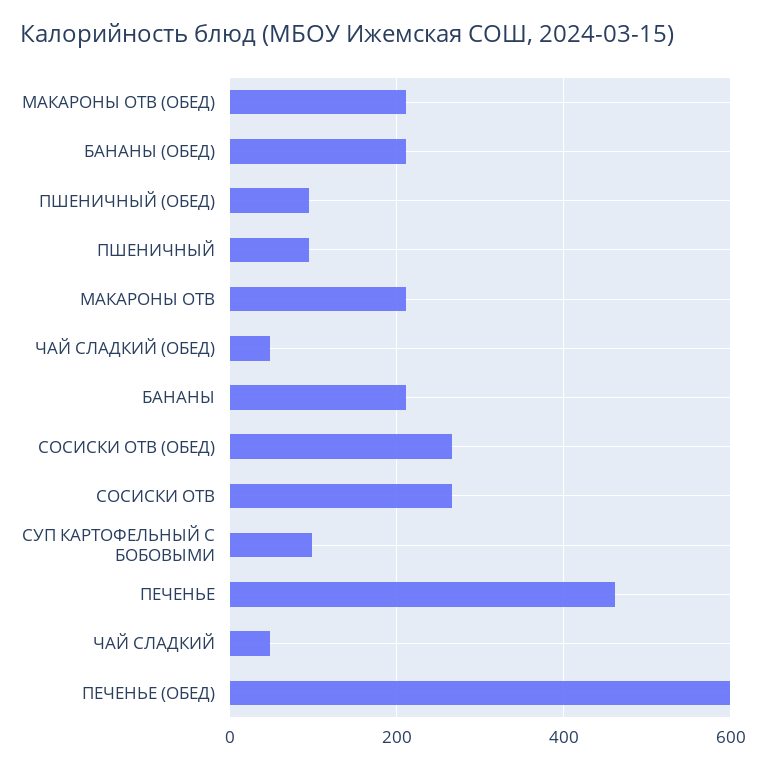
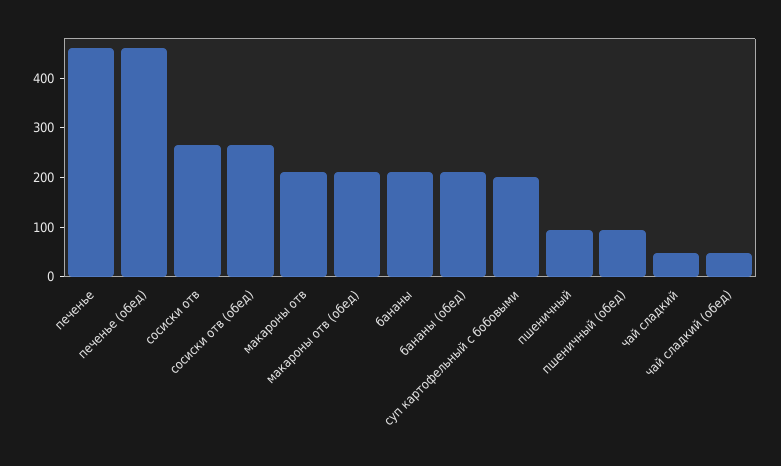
  {
    "МАКАРОНЫ ОТВ (ОБЕД)": 220,
    "БАНАНЫ (ОБЕД)": 220,
    "ПШЕНИЧНЫЙ (ОБЕД)": 100,
    "ПШЕНИЧНЫЙ": 100,
    "МАКАРОНЫ ОТВ": 220,
    "ЧАЙ СЛАДКИЙ (ОБЕД)": 40,
    "БАНАНЫ": 220,
    "СОСИСКИ ОТВ (ОБЕД)": 260,
    "СОСИСКИ ОТВ": 260,
-   "СУП КАРТОФЕЛЬНЫЙ С БОБОВЫМИ": 100,
+   "СУП КАРТОФЕЛЬНЫЙ С БОБОВЫМИ": 200,
    "ПЕЧЕНЬЕ": 460,
    "ЧАЙ СЛАДКИЙ": 40,
-   "ПЕЧЕНЬЕ (ОБЕД)": 600
+   "ПЕЧЕНЬЕ (ОБЕД)": 460
  }

